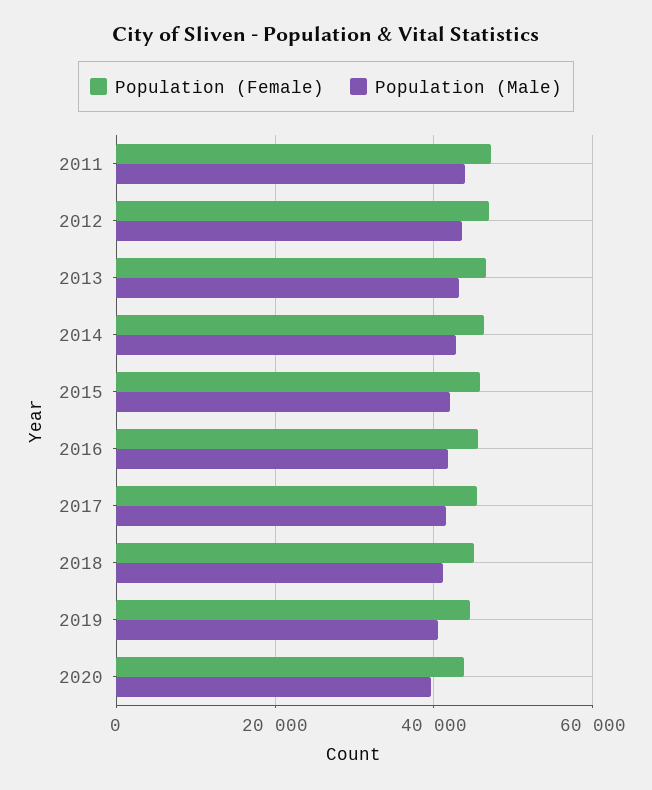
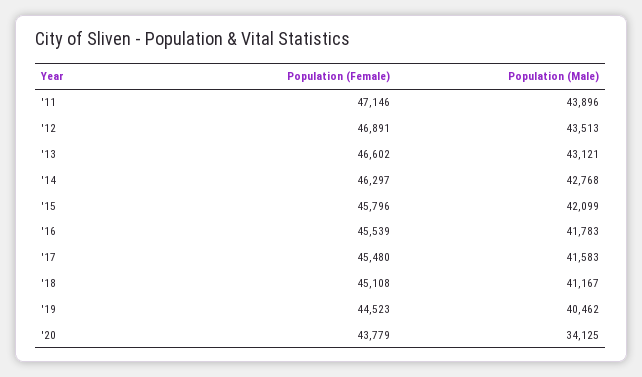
  {
    "Population (Female)": {
      "2011": 47146,
      "2012": 46891,
      "2013": 46602,
      "2014": 46297,
      "2015": 45796,
      "2016": 45539,
      "2017": 45480,
      "2018": 45108,
      "2019": 44523,
      "2020": 43779
    },
    "Population (Male)": {
      "2011": 43896,
      "2012": 43513,
      "2013": 43121,
      "2014": 42768,
      "2015": 42099,
      "2016": 41783,
      "2017": 41583,
      "2018": 41167,
      "2019": 40462,
-     "2020": 40000
+     "2020": 34125
    }
  }

